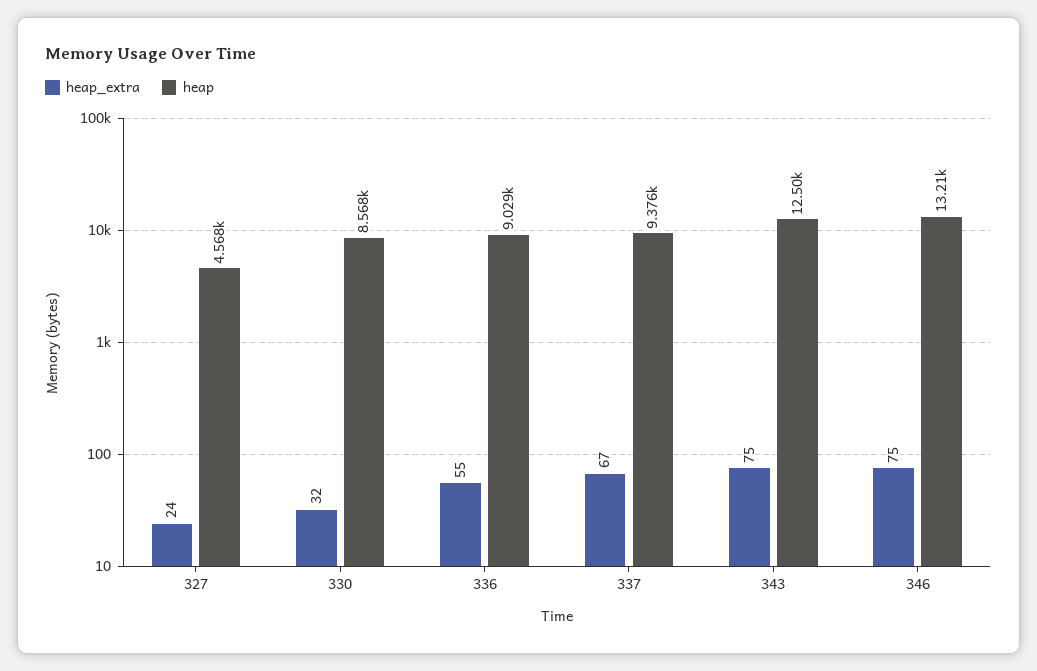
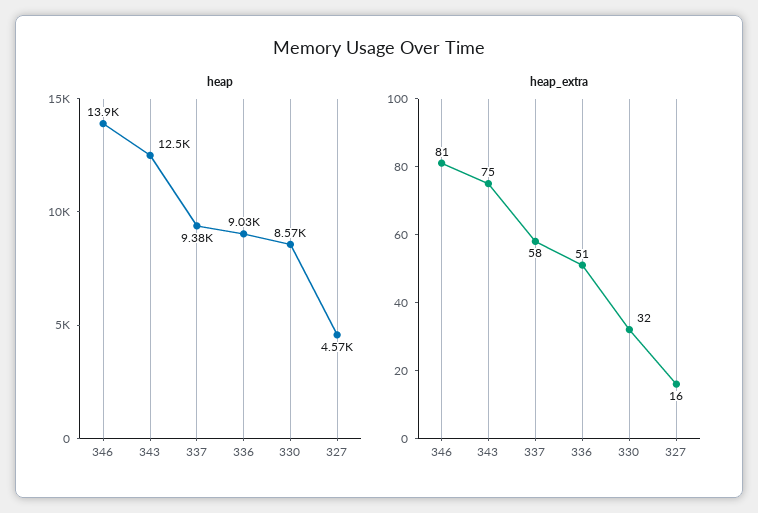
  {
    "heap_extra": {
-     "327": 24,
+     "327": 16,
      "330": 32,
-     "336": 55,
+     "336": 51,
-     "337": 67,
+     "337": 58,
      "343": 75,
-     "346": 75
+     "346": 81
    },
    "heap": {
      "327": 4568,
      "330": 8568,
      "336": 9029,
      "337": 9376,
      "343": 12500,
-     "346": 13210
+     "346": 13900
    }
  }

